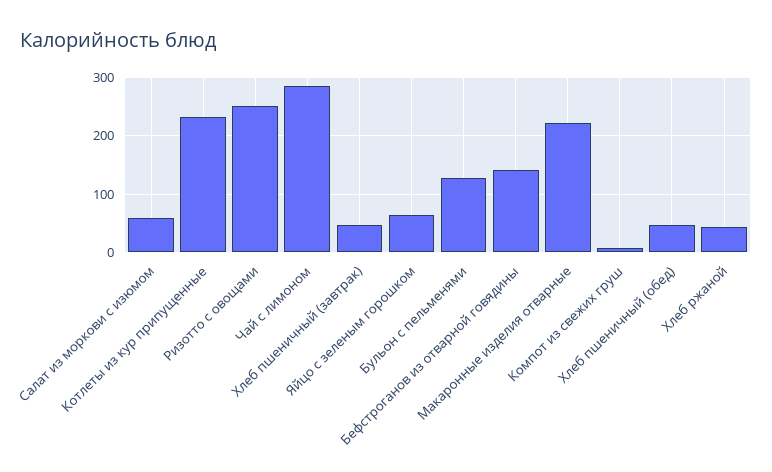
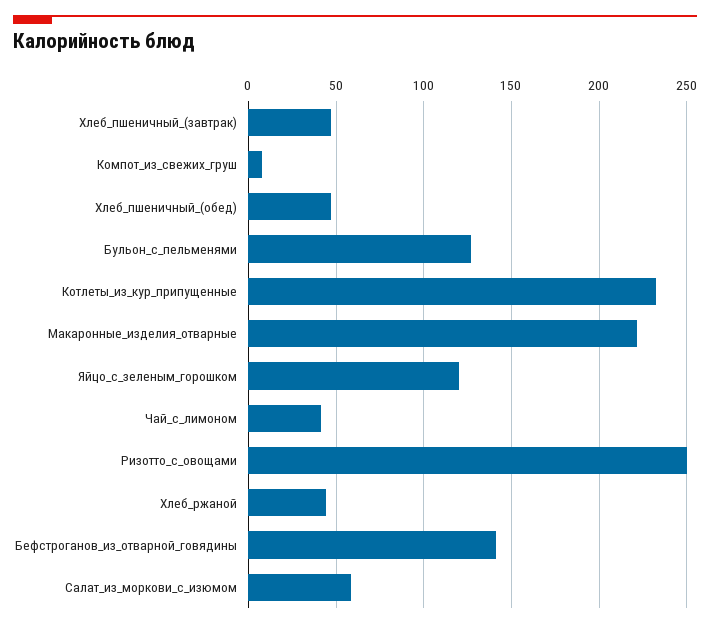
  {
    "Салат из моркови с изюмом": 60,
    "Котлеты из кур припущенные": 235,
    "Ризотто с овощами": 250,
-   "Чай с лимоном": 280,
+   "Чай с лимоном": 40,
    "Хлеб пшеничный (завтрак)": 45,
-   "Яйцо с зеленым горошком": 60,
+   "Яйцо с зеленым горошком": 120,
    "Бульон с пельменями": 125,
    "Бефстроганов из отварной говядины": 140,
    "Макаронные изделия отварные": 220,
    "Компот из свежих груш": 10,
    "Хлеб пшеничный (обед)": 45,
    "Хлеб ржаной": 45
  }

